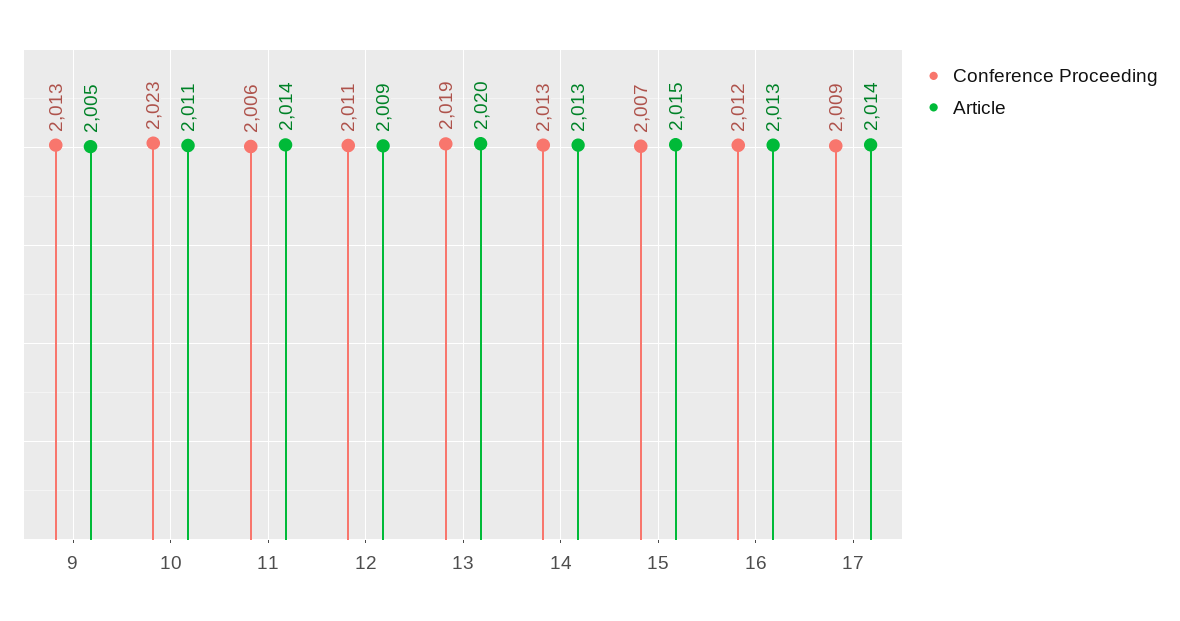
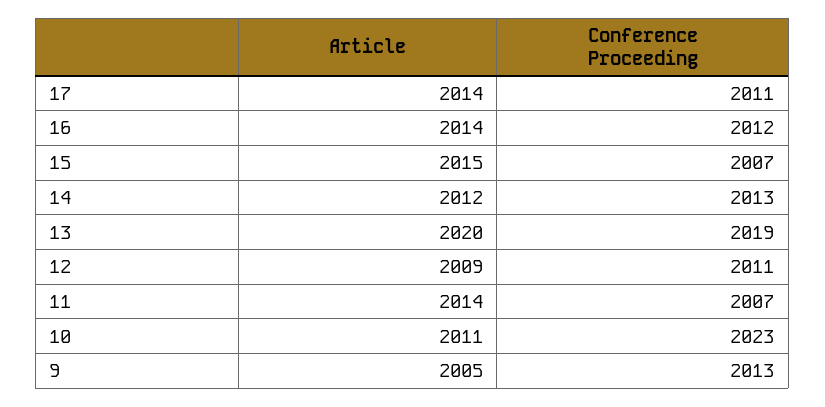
  {
    "Conference Proceeding": {
      "9": 2013,
      "10": 2023,
-     "11": 2006,
+     "11": 2007,
      "12": 2011,
      "13": 2019,
      "14": 2013,
      "15": 2007,
      "16": 2012,
-     "17": 2009
+     "17": 2011
    },
    "Article": {
      "9": 2005,
      "10": 2011,
      "11": 2014,
      "12": 2009,
      "13": 2020,
-     "14": 2013,
+     "14": 2012,
      "15": 2015,
-     "16": 2013,
+     "16": 2014,
      "17": 2014
    }
  }

